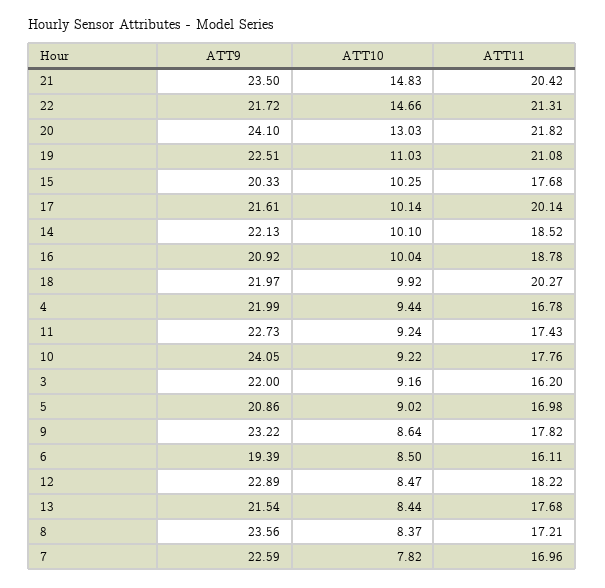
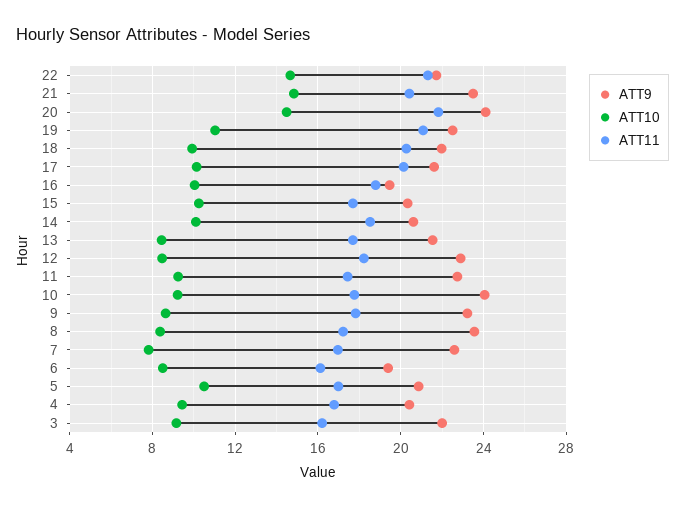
  {
    "ATT9": {
      "21": 23.5,
      "22": 21.72,
      "20": 24.1,
      "19": 22.51,
      "15": 20.33,
      "17": 21.61,
-     "14": 22.13,
+     "14": 20.5,
-     "16": 20.92,
+     "16": 19.5,
      "18": 21.97,
-     "4": 21.99,
+     "4": 20.5,
      "11": 22.73,
      "10": 24.05,
      "3": 22,
      "5": 20.86,
      "9": 23.22,
      "6": 19.39,
      "12": 22.89,
      "13": 21.54,
      "8": 23.56,
      "7": 22.59
    },
    "ATT10": {
      "21": 14.83,
      "22": 14.66,
-     "20": 13.03,
+     "20": 14.5,
      "19": 11.03,
      "15": 10.25,
      "17": 10.14,
      "14": 10.1,
      "16": 10.04,
      "18": 9.92,
      "4": 9.44,
      "11": 9.24,
      "10": 9.22,
      "3": 9.16,
-     "5": 9.02,
+     "5": 10.5,
      "9": 8.64,
      "6": 8.5,
      "12": 8.47,
      "13": 8.44,
      "8": 8.37,
      "7": 7.82
    },
    "ATT11": {
      "21": 20.42,
      "22": 21.31,
      "20": 21.82,
      "19": 21.08,
      "15": 17.68,
      "17": 20.14,
      "14": 18.52,
      "16": 18.78,
      "18": 20.27,
      "4": 16.78,
      "11": 17.43,
      "10": 17.76,
      "3": 16.2,
      "5": 16.98,
      "9": 17.82,
      "6": 16.11,
      "12": 18.22,
      "13": 17.68,
      "8": 17.21,
      "7": 16.96
    }
  }

